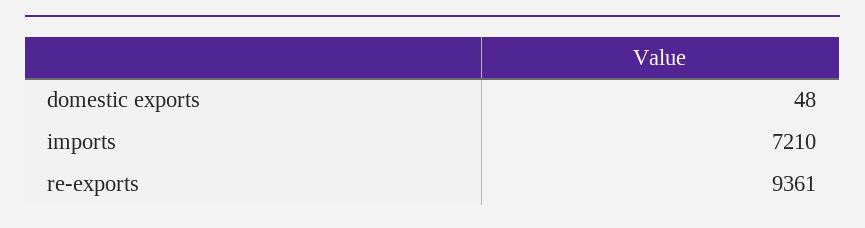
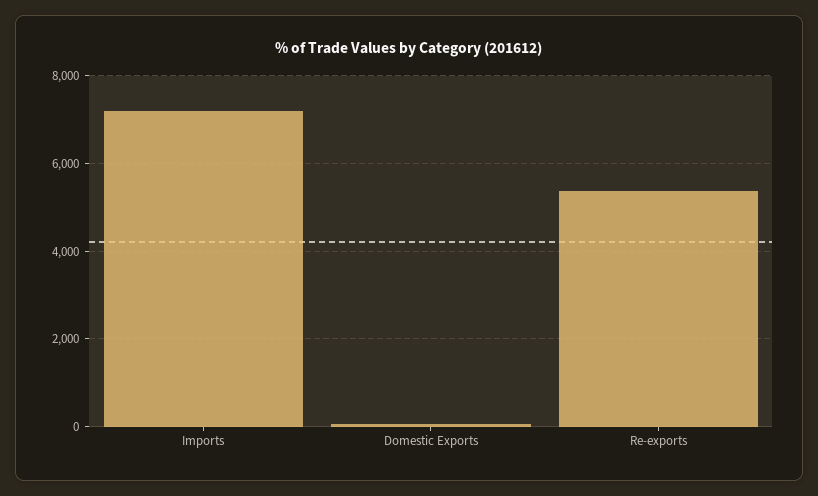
  {
    "domestic exports": 48,
    "imports": 7210,
-   "re-exports": 9361
+   "re-exports": 5400
  }

